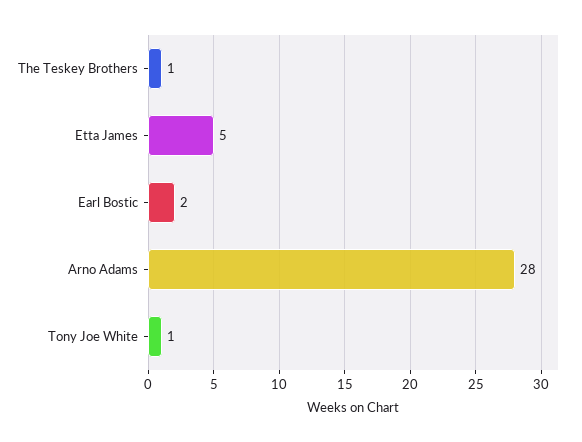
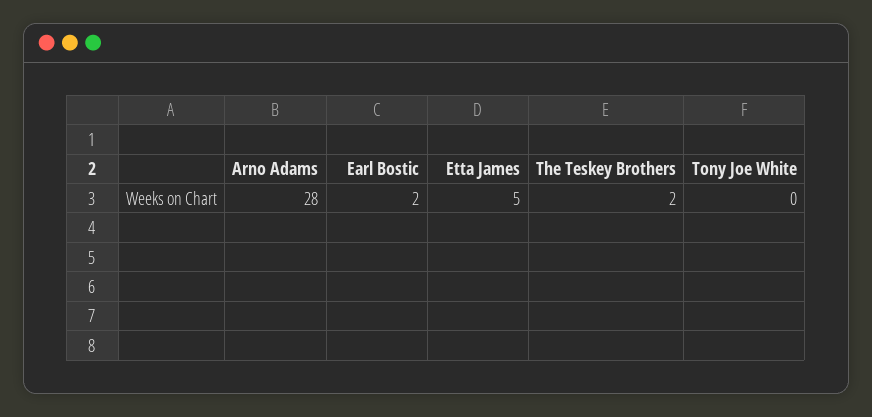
  {
-   "The Teskey Brothers": 1,
+   "The Teskey Brothers": 2,
    "Etta James": 5,
    "Earl Bostic": 2,
    "Arno Adams": 28,
-   "Tony Joe White": 1
+   "Tony Joe White": 0
  }

